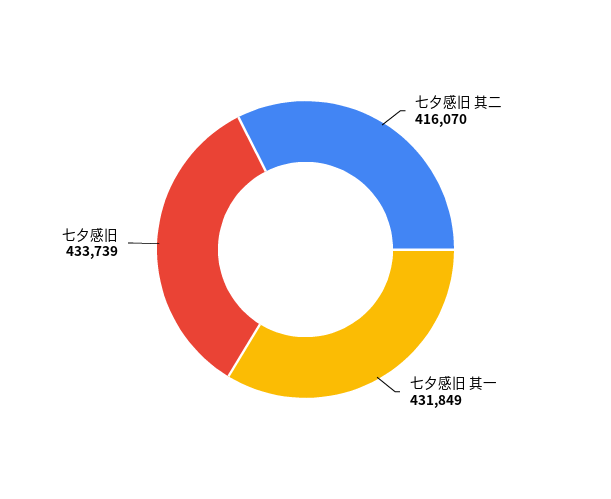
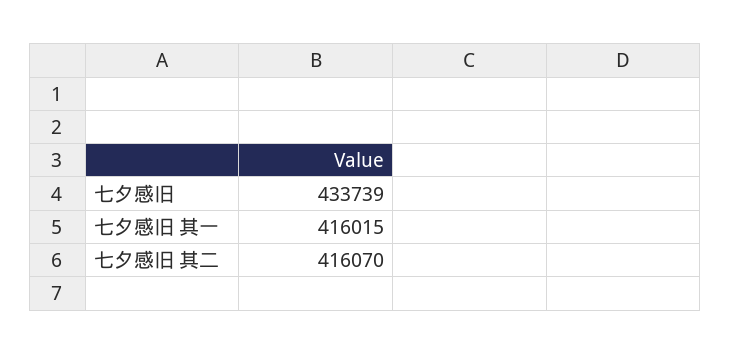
  {
    "七夕感旧 其二": 416070,
-   "七夕感旧 其一": 431849,
+   "七夕感旧 其一": 416015,
    "七夕感旧": 433739
  }

